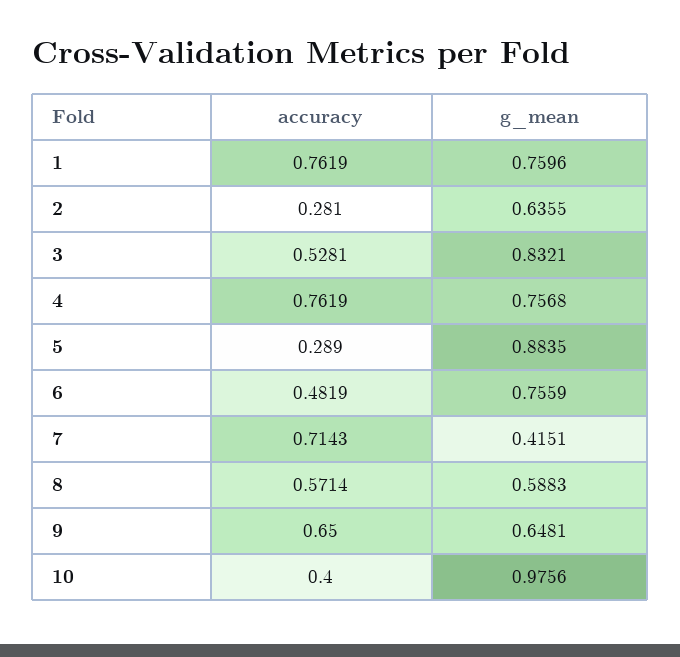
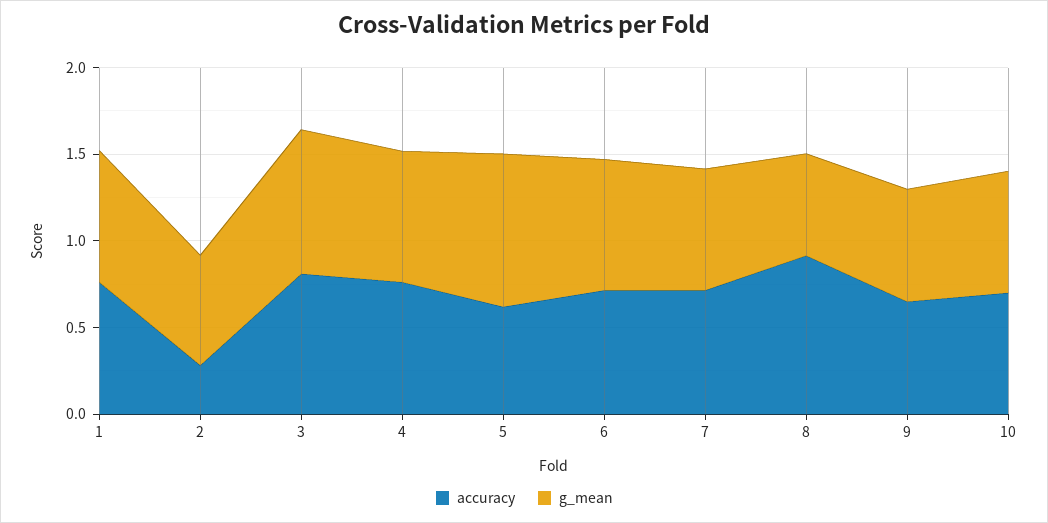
  {
    "accuracy": {
      "1": 0.7619,
      "2": 0.281,
-     "3": 0.5281,
+     "3": 0.8,
      "4": 0.7619,
-     "5": 0.289,
+     "5": 0.6,
-     "6": 0.4819,
+     "6": 0.7,
      "7": 0.7143,
-     "8": 0.5714,
+     "8": 0.9,
      "9": 0.65,
-     "10": 0.4
+     "10": 0.7
    },
    "g_mean": {
      "1": 0.7596,
      "2": 0.6355,
      "3": 0.8321,
      "4": 0.7568,
      "5": 0.8835,
      "6": 0.7559,
-     "7": 0.4151,
+     "7": 0.7,
      "8": 0.5883,
      "9": 0.6481,
-     "10": 0.9756
+     "10": 0.7
    }
  }

